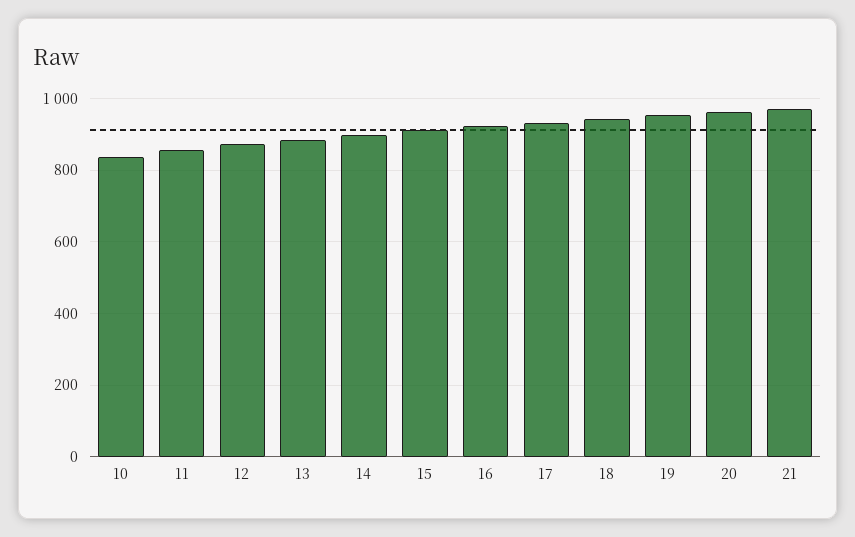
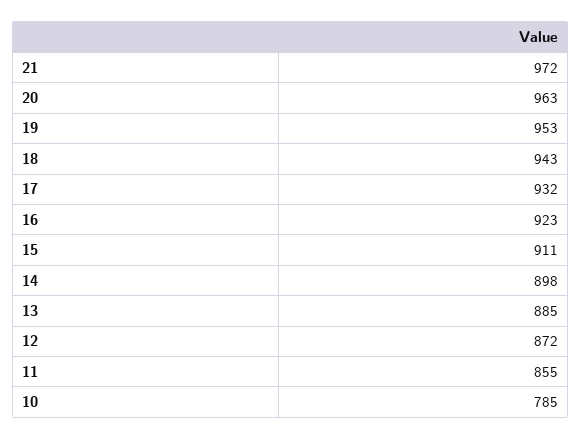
  {
-   "10": 840,
+   "10": 785,
    "11": 855,
    "12": 872,
    "13": 885,
    "14": 898,
    "15": 911,
    "16": 923,
    "17": 932,
    "18": 943,
    "19": 953,
    "20": 963,
    "21": 972
  }

